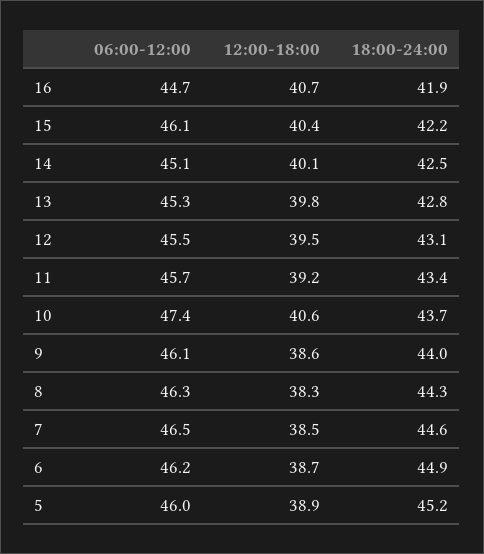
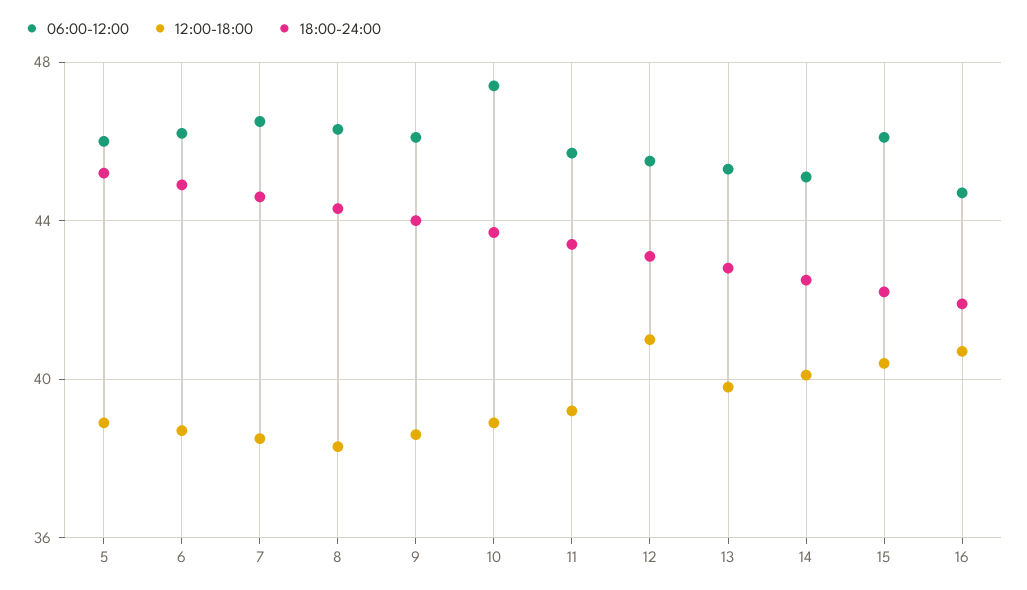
  {
    "06:00-12:00": {
      "16": 44.7,
      "15": 46.1,
      "14": 45.1,
      "13": 45.3,
      "12": 45.5,
      "11": 45.7,
      "10": 47.4,
      "9": 46.1,
      "8": 46.3,
      "7": 46.5,
      "6": 46.2,
      "5": 46
    },
    "12:00-18:00": {
      "16": 40.7,
      "15": 40.4,
      "14": 40.1,
      "13": 39.8,
-     "12": 39.5,
+     "12": 41,
      "11": 39.2,
-     "10": 40.6,
+     "10": 39,
      "9": 38.6,
      "8": 38.3,
      "7": 38.5,
      "6": 38.7,
      "5": 38.9
    },
    "18:00-24:00": {
      "16": 41.9,
      "15": 42.2,
      "14": 42.5,
      "13": 42.8,
      "12": 43.1,
      "11": 43.4,
      "10": 43.7,
      "9": 44,
      "8": 44.3,
      "7": 44.6,
      "6": 44.9,
      "5": 45.2
    }
  }

